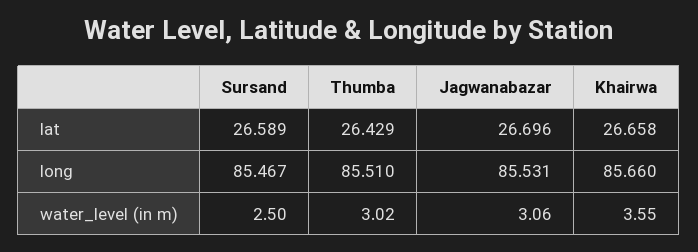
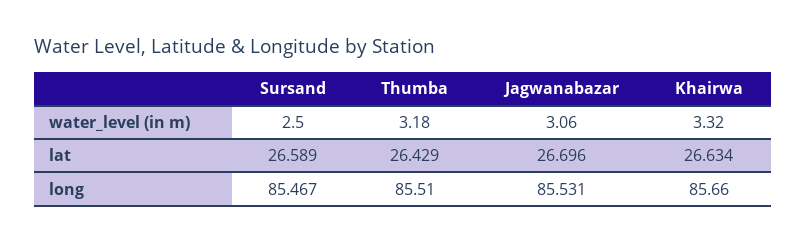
  {
    "Sursand": {
      "lat": 26.589,
      "long": 85.467,
      "water_level (in m)": 2.5
    },
    "Thumba": {
      "lat": 26.429,
      "long": 85.51,
-     "water_level (in m)": 3.02
+     "water_level (in m)": 3.18
    },
    "Jagwanabazar": {
      "lat": 26.696,
      "long": 85.531,
      "water_level (in m)": 3.06
    },
    "Khairwa": {
-     "lat": 26.658,
+     "lat": 26.634,
      "long": 85.66,
-     "water_level (in m)": 3.55
+     "water_level (in m)": 3.32
    }
  }

